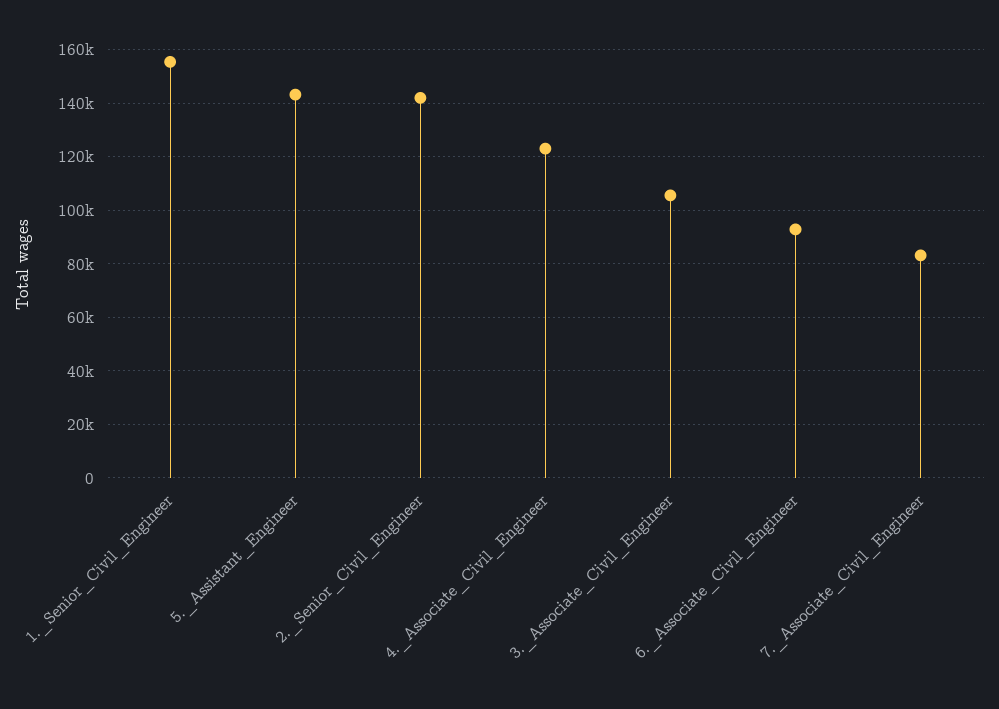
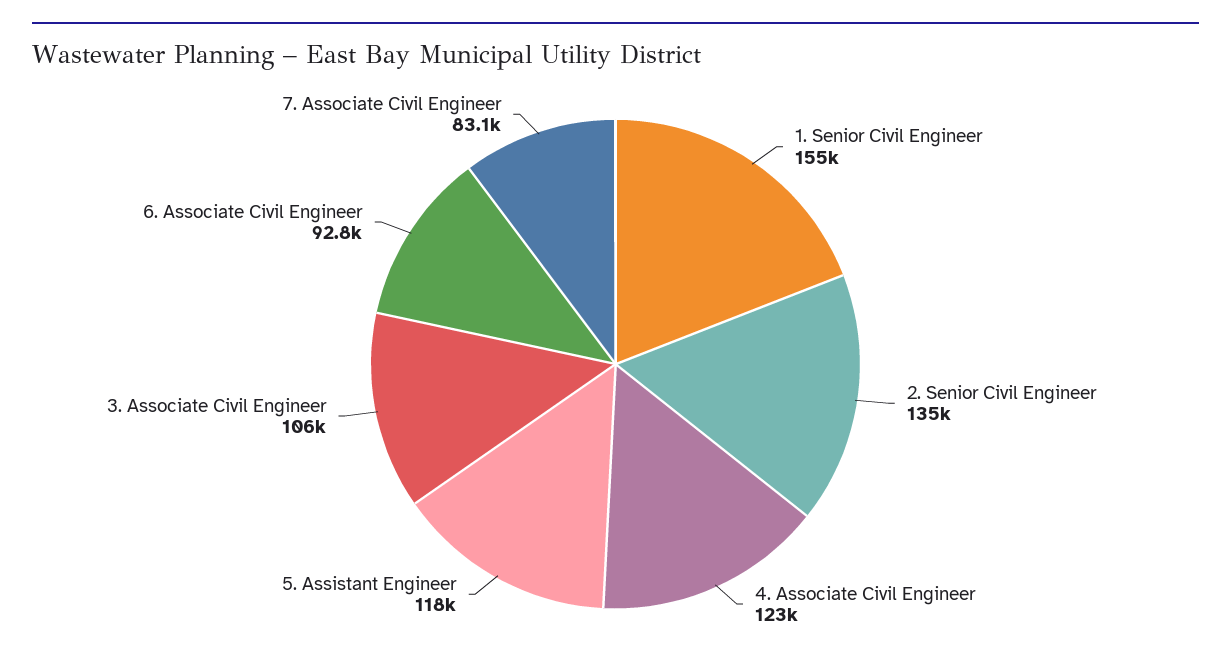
  {
    "1._Senior_Civil_Engineer": 155000,
-   "5._Assistant_Engineer": 142500,
+   "5._Assistant_Engineer": 118000,
-   "2._Senior_Civil_Engineer": 142500,
+   "2._Senior_Civil_Engineer": 135000,
    "4._Associate_Civil_Engineer": 123000,
    "3._Associate_Civil_Engineer": 106000,
    "6._Associate_Civil_Engineer": 92800,
    "7._Associate_Civil_Engineer": 83100
  }

